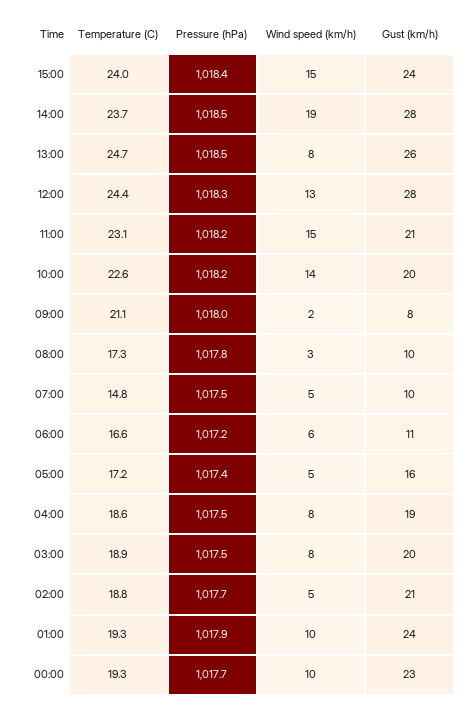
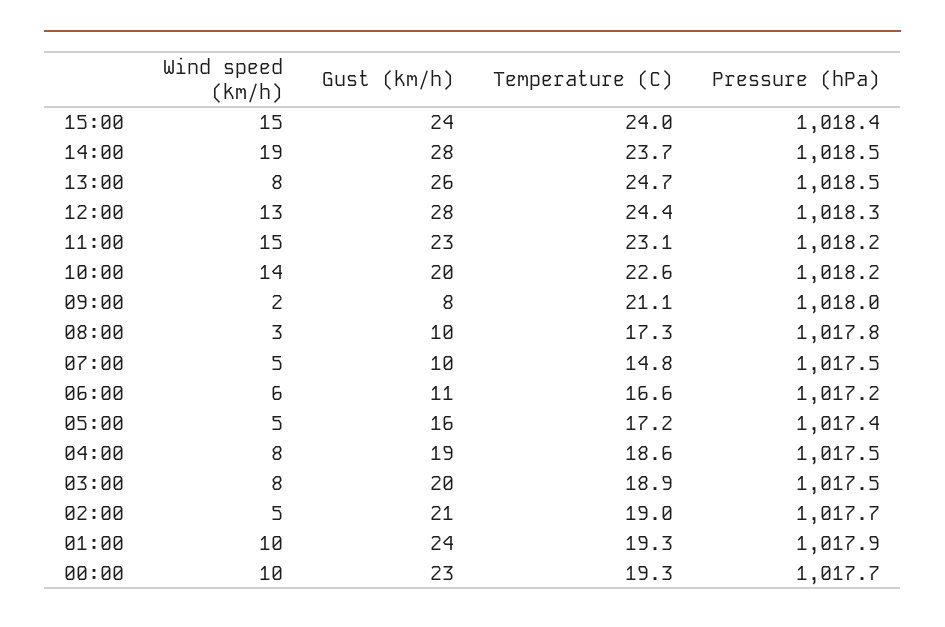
  {
    "Temperature (C)": {
      "15:00": 24,
      "14:00": 23.7,
      "13:00": 24.7,
      "12:00": 24.4,
      "11:00": 23.1,
      "10:00": 22.6,
      "09:00": 21.1,
      "08:00": 17.3,
      "07:00": 14.8,
      "06:00": 16.6,
      "05:00": 17.2,
      "04:00": 18.6,
      "03:00": 18.9,
-     "02:00": 18.8,
+     "02:00": 19,
      "01:00": 19.3,
      "00:00": 19.3
    },
    "Pressure (hPa)": {
      "15:00": 1018.4,
      "14:00": 1018.5,
      "13:00": 1018.5,
      "12:00": 1018.3,
      "11:00": 1018.2,
      "10:00": 1018.2,
      "09:00": 1018,
      "08:00": 1017.8,
      "07:00": 1017.5,
      "06:00": 1017.2,
      "05:00": 1017.4,
      "04:00": 1017.5,
      "03:00": 1017.5,
      "02:00": 1017.7,
      "01:00": 1017.9,
      "00:00": 1017.7
    },
    "Wind speed (km/h)": {
      "15:00": 15,
      "14:00": 19,
      "13:00": 8,
      "12:00": 13,
      "11:00": 15,
      "10:00": 14,
      "09:00": 2,
      "08:00": 3,
      "07:00": 5,
      "06:00": 6,
      "05:00": 5,
      "04:00": 8,
      "03:00": 8,
      "02:00": 5,
      "01:00": 10,
      "00:00": 10
    },
    "Gust (km/h)": {
      "15:00": 24,
      "14:00": 28,
      "13:00": 26,
      "12:00": 28,
-     "11:00": 21,
+     "11:00": 23,
      "10:00": 20,
      "09:00": 8,
      "08:00": 10,
      "07:00": 10,
      "06:00": 11,
      "05:00": 16,
      "04:00": 19,
      "03:00": 20,
      "02:00": 21,
      "01:00": 24,
      "00:00": 23
    }
  }

